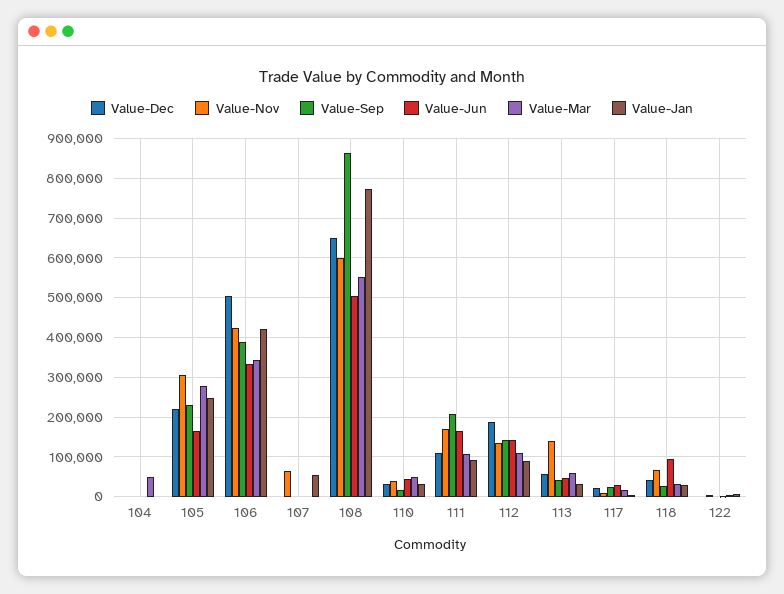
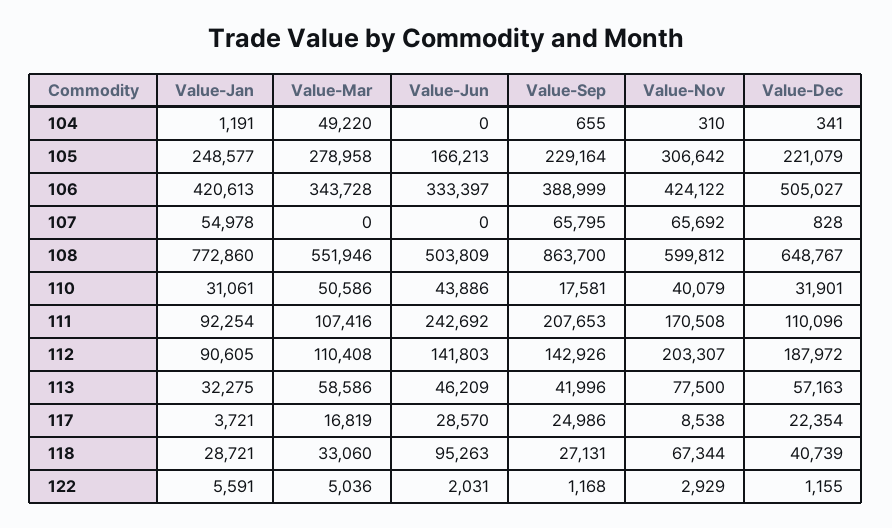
  {
    "Value-Dec": {
      "104": 341,
      "105": 221079,
      "106": 505027,
      "107": 828,
      "108": 648767,
      "110": 31901,
      "111": 110096,
      "112": 187972,
      "113": 57163,
      "117": 22354,
      "118": 40739,
      "122": 1155
    },
    "Value-Nov": {
      "104": 310,
      "105": 306642,
      "106": 424122,
      "107": 65692,
      "108": 599812,
      "110": 40079,
      "111": 170508,
-     "112": 140000,
+     "112": 203307,
-     "113": 140000,
+     "113": 77500,
      "117": 8538,
      "118": 67344,
      "122": 2929
    },
    "Value-Sep": {
      "104": 655,
      "105": 229164,
      "106": 388999,
-     "107": 0,
+     "107": 65795,
      "108": 863700,
      "110": 17581,
      "111": 207653,
      "112": 142926,
      "113": 41996,
      "117": 24986,
      "118": 27131,
      "122": 1168
    },
    "Value-Jun": {
      "104": 0,
      "105": 166213,
      "106": 333397,
      "107": 0,
      "108": 503809,
      "110": 43886,
-     "111": 160000,
+     "111": 242692,
      "112": 141803,
      "113": 46209,
      "117": 28570,
      "118": 95263,
      "122": 2031
    },
    "Value-Mar": {
      "104": 49220,
      "105": 278958,
      "106": 343728,
      "107": 0,
      "108": 551946,
      "110": 50586,
      "111": 107416,
      "112": 110408,
      "113": 58586,
      "117": 16819,
      "118": 33060,
      "122": 5036
    },
    "Value-Jan": {
      "104": 1191,
      "105": 248577,
      "106": 420613,
      "107": 54978,
      "108": 772860,
      "110": 31061,
      "111": 92254,
      "112": 90605,
      "113": 32275,
      "117": 3721,
      "118": 28721,
      "122": 5591
    }
  }

